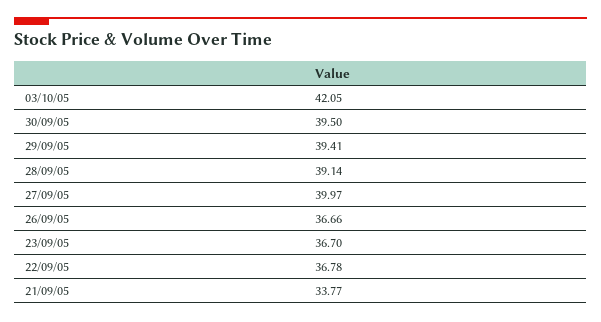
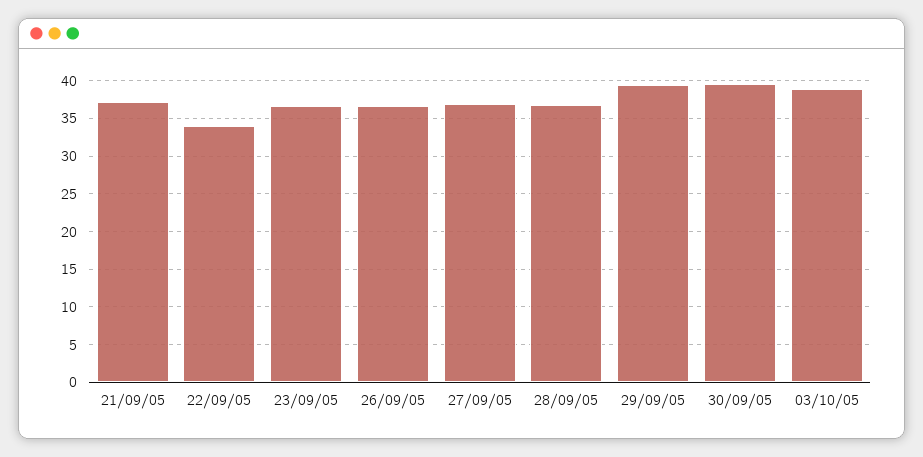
  {
-   "03/10/05": 42.05,
+   "03/10/05": 39,
    "30/09/05": 39.5,
    "29/09/05": 39.41,
-   "28/09/05": 39.14,
+   "28/09/05": 37,
-   "27/09/05": 39.97,
+   "27/09/05": 37,
    "26/09/05": 36.66,
    "23/09/05": 36.7,
-   "22/09/05": 36.78,
+   "22/09/05": 34,
-   "21/09/05": 33.77
+   "21/09/05": 37
  }

